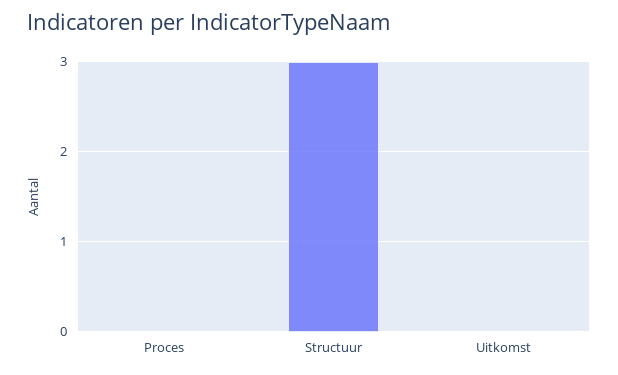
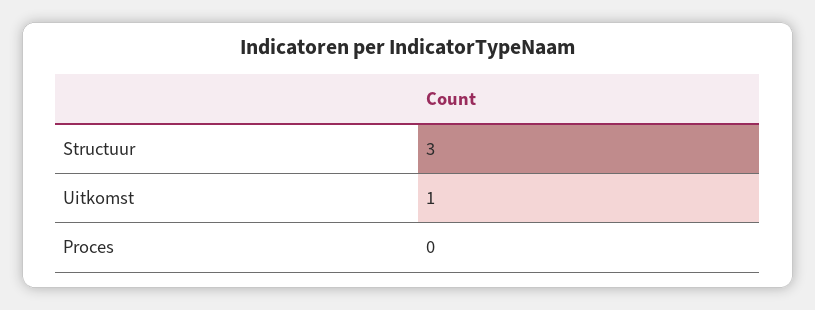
  {
    "Proces": 0,
    "Structuur": 3,
-   "Uitkomst": 0
+   "Uitkomst": 1
  }

